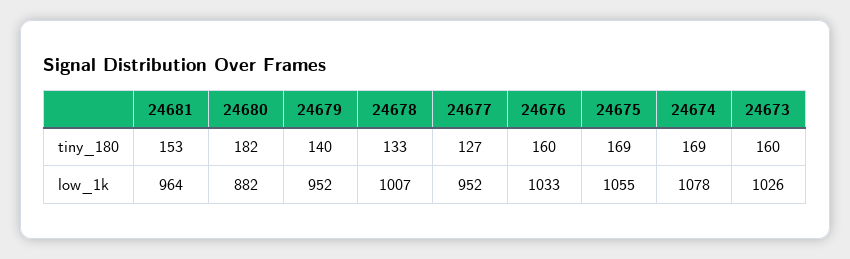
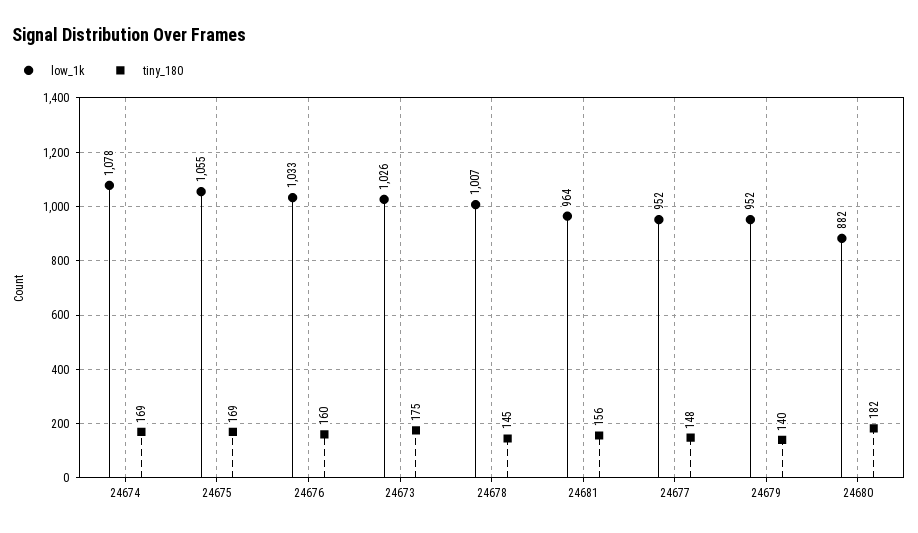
  {
    "tiny_180": {
-     "24681": 153,
+     "24681": 156,
      "24680": 182,
      "24679": 140,
-     "24678": 133,
+     "24678": 145,
-     "24677": 127,
+     "24677": 148,
      "24676": 160,
      "24675": 169,
      "24674": 169,
-     "24673": 160
+     "24673": 175
    },
    "low_1k": {
      "24681": 964,
      "24680": 882,
      "24679": 952,
      "24678": 1007,
      "24677": 952,
      "24676": 1033,
      "24675": 1055,
      "24674": 1078,
      "24673": 1026
    }
  }

